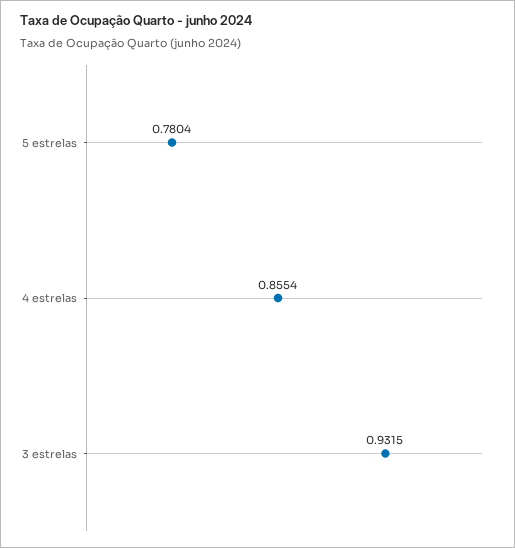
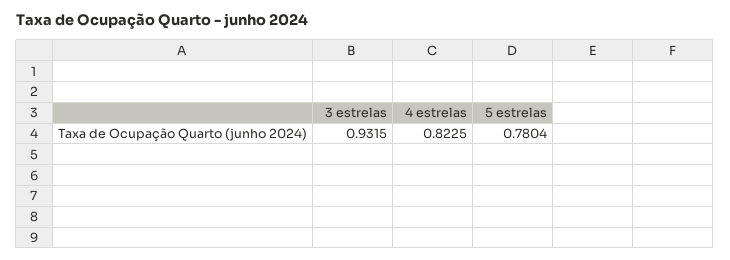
  {
    "5 estrelas": 0.7804,
-   "4 estrelas": 0.8554,
+   "4 estrelas": 0.8225,
    "3 estrelas": 0.9315
  }

